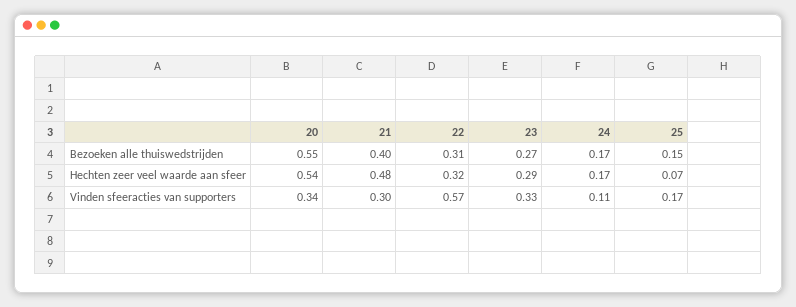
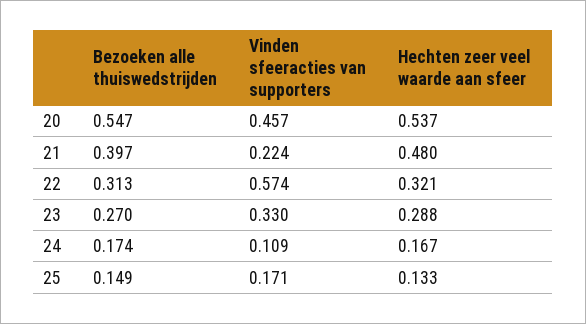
  {
    "20": {
      "Bezoeken alle thuiswedstrijden": 0.547,
      "Hechten zeer veel waarde aan sfeer": 0.537,
-     "Vinden sfeeracties van supporters": 0.34
+     "Vinden sfeeracties van supporters": 0.457
    },
    "21": {
      "Bezoeken alle thuiswedstrijden": 0.397,
      "Hechten zeer veel waarde aan sfeer": 0.48,
-     "Vinden sfeeracties van supporters": 0.3
+     "Vinden sfeeracties van supporters": 0.224
    },
    "22": {
      "Bezoeken alle thuiswedstrijden": 0.313,
      "Hechten zeer veel waarde aan sfeer": 0.321,
      "Vinden sfeeracties van supporters": 0.574
    },
    "23": {
      "Bezoeken alle thuiswedstrijden": 0.27,
      "Hechten zeer veel waarde aan sfeer": 0.288,
      "Vinden sfeeracties van supporters": 0.33
    },
    "24": {
      "Bezoeken alle thuiswedstrijden": 0.174,
      "Hechten zeer veel waarde aan sfeer": 0.167,
      "Vinden sfeeracties van supporters": 0.109
    },
    "25": {
      "Bezoeken alle thuiswedstrijden": 0.149,
-     "Hechten zeer veel waarde aan sfeer": 0.07,
+     "Hechten zeer veel waarde aan sfeer": 0.133,
      "Vinden sfeeracties van supporters": 0.171
    }
  }

